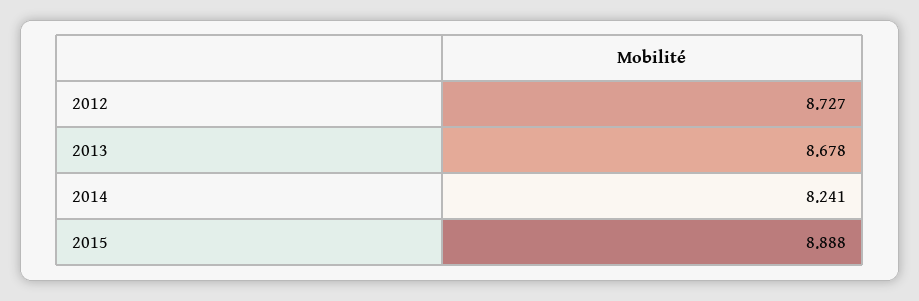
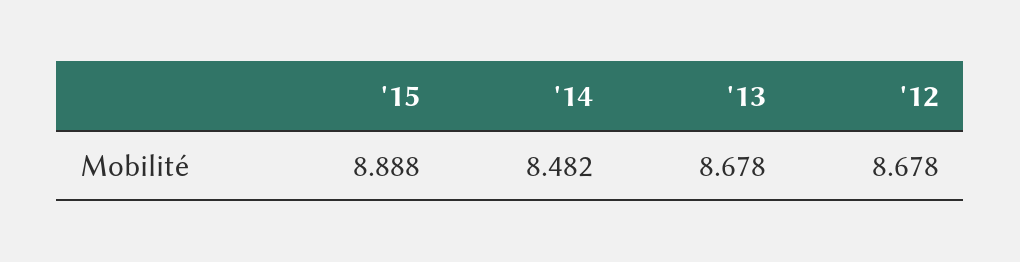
  {
-   "2012": 8.727,
+   "2012": 8.678,
    "2013": 8.678,
-   "2014": 8.241,
+   "2014": 8.482,
    "2015": 8.888
  }

